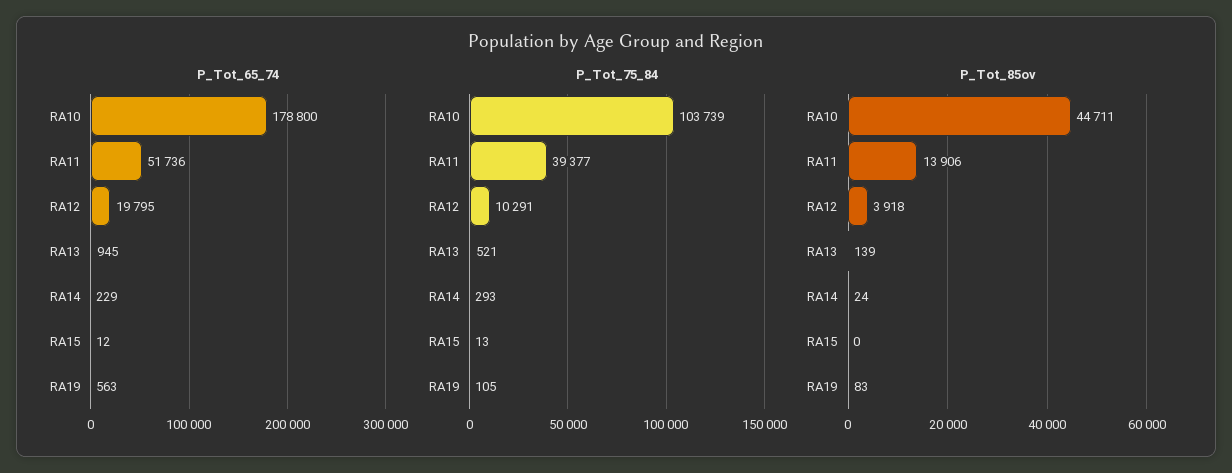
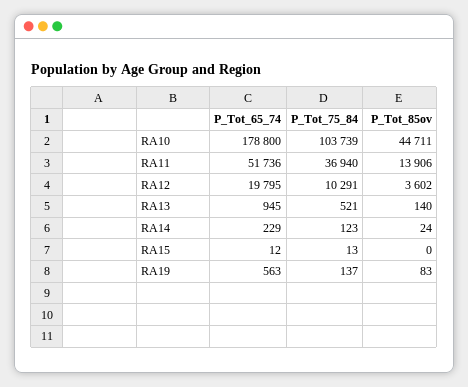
  {
    "P_Tot_65_74": {
      "RA10": 178800,
      "RA11": 51736,
      "RA12": 19795,
      "RA13": 945,
      "RA14": 229,
      "RA15": 12,
      "RA19": 563
    },
    "P_Tot_75_84": {
      "RA10": 103739,
-     "RA11": 39377,
+     "RA11": 36940,
      "RA12": 10291,
      "RA13": 521,
-     "RA14": 293,
+     "RA14": 123,
      "RA15": 13,
-     "RA19": 105
+     "RA19": 137
    },
    "P_Tot_85ov": {
      "RA10": 44711,
      "RA11": 13906,
-     "RA12": 3918,
+     "RA12": 3602,
-     "RA13": 139,
+     "RA13": 140,
      "RA14": 24,
      "RA15": 0,
      "RA19": 83
    }
  }

